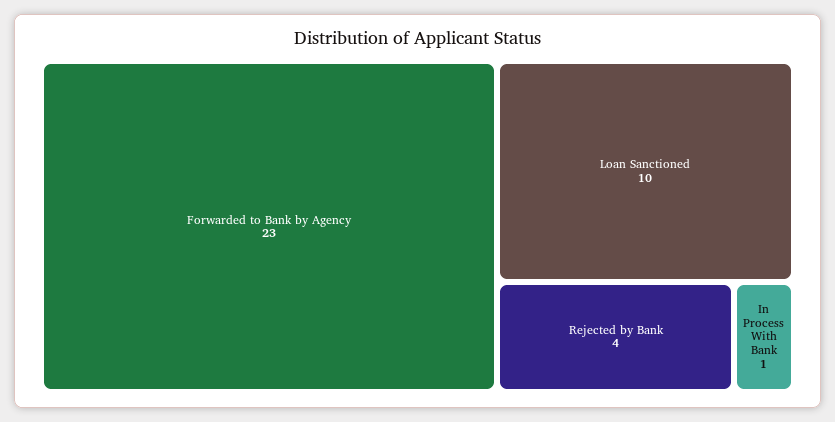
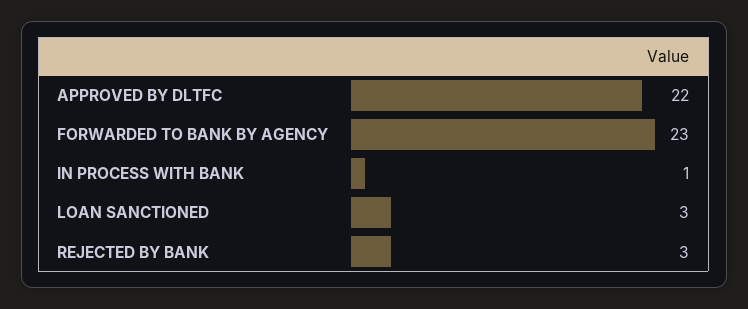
  {
    "Forwarded to Bank by Agency": 23,
-   "Loan Sanctioned": 10,
+   "Loan Sanctioned": 3,
-   "Rejected by Bank": 4,
+   "Rejected by Bank": 3,
-   "In Process With Bank": 1
+   "In Process With Bank": 1,
+   "APPROVED BY DLTFC": 22
  }

